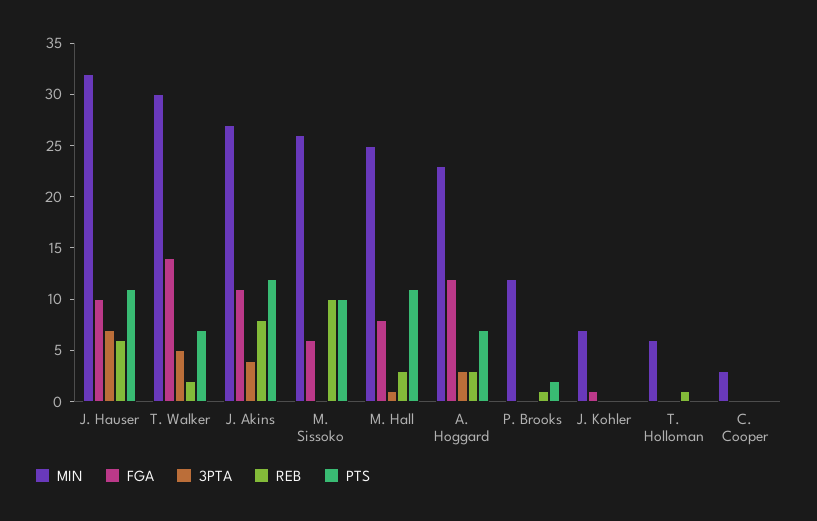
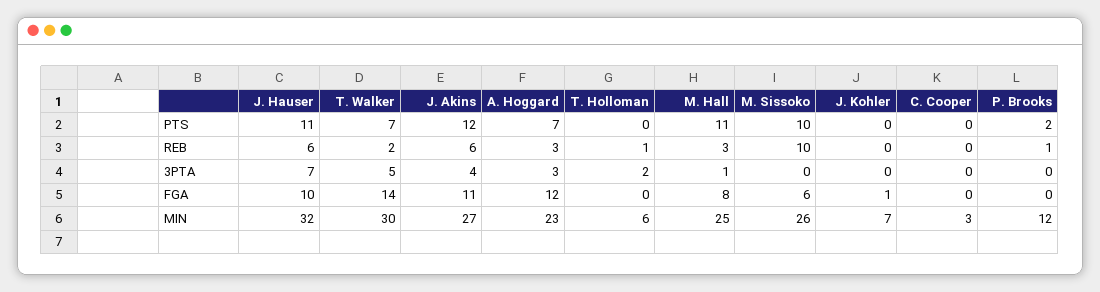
  {
    "MIN": {
      "J. Hauser": 32,
      "T. Walker": 30,
      "J. Akins": 27,
      "M. Sissoko": 26,
      "M. Hall": 25,
      "A. Hoggard": 23,
      "P. Brooks": 12,
      "J. Kohler": 7,
      "T. Holloman": 6,
      "C. Cooper": 3
    },
    "FGA": {
      "J. Hauser": 10,
      "T. Walker": 14,
      "J. Akins": 11,
      "M. Sissoko": 6,
      "M. Hall": 8,
      "A. Hoggard": 12,
      "P. Brooks": 0,
      "J. Kohler": 1,
      "T. Holloman": 0,
      "C. Cooper": 0
    },
    "3PTA": {
      "J. Hauser": 7,
      "T. Walker": 5,
      "J. Akins": 4,
      "M. Sissoko": 0,
      "M. Hall": 1,
      "A. Hoggard": 3,
      "P. Brooks": 0,
      "J. Kohler": 0,
-     "T. Holloman": 0,
+     "T. Holloman": 2,
      "C. Cooper": 0
    },
    "REB": {
      "J. Hauser": 6,
      "T. Walker": 2,
-     "J. Akins": 8,
+     "J. Akins": 6,
      "M. Sissoko": 10,
      "M. Hall": 3,
      "A. Hoggard": 3,
      "P. Brooks": 1,
      "J. Kohler": 0,
      "T. Holloman": 1,
      "C. Cooper": 0
    },
    "PTS": {
      "J. Hauser": 11,
      "T. Walker": 7,
      "J. Akins": 12,
      "M. Sissoko": 10,
      "M. Hall": 11,
      "A. Hoggard": 7,
      "P. Brooks": 2,
      "J. Kohler": 0,
      "T. Holloman": 0,
      "C. Cooper": 0
    }
  }

